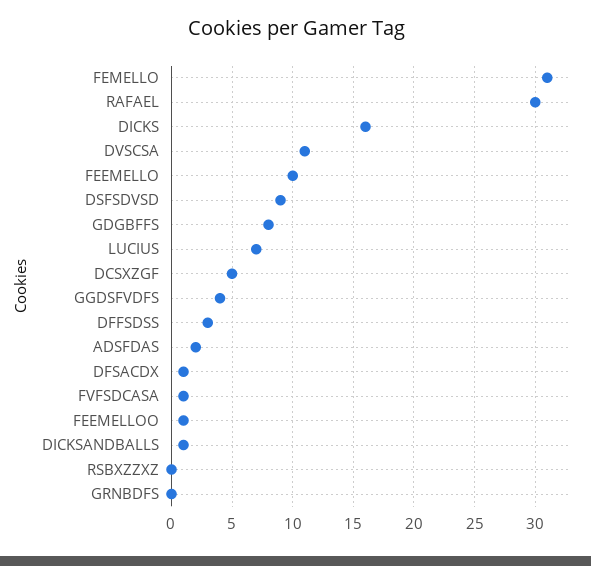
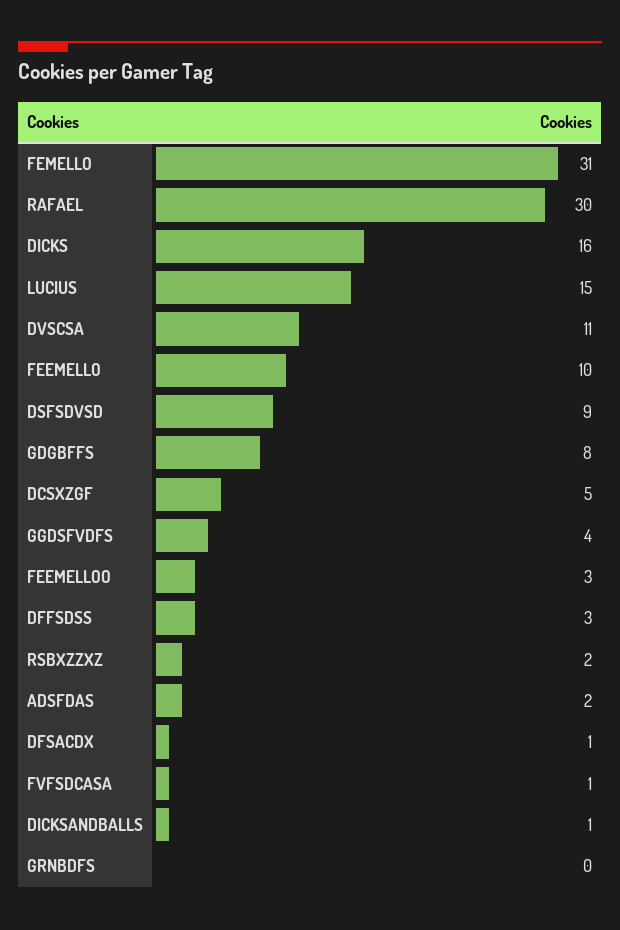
  {
    "FEMELLO": 31,
    "RAFAEL": 30,
    "DICKS": 16,
    "DVSCSA": 11,
    "FEEMELLO": 10,
    "DSFSDVSD": 9,
    "GDGBFFS": 8,
-   "LUCIUS": 7,
+   "LUCIUS": 15,
    "DCSXZGF": 5,
    "GGDSFVDFS": 4,
    "DFFSDSS": 3,
    "ADSFDAS": 2,
    "DFSACDX": 1,
    "FVFSDCASA": 1,
-   "FEEMELLOO": 1,
+   "FEEMELLOO": 3,
    "DICKSANDBALLS": 1,
-   "RSBXZZXZ": 0,
+   "RSBXZZXZ": 2,
    "GRNBDFS": 0
  }

